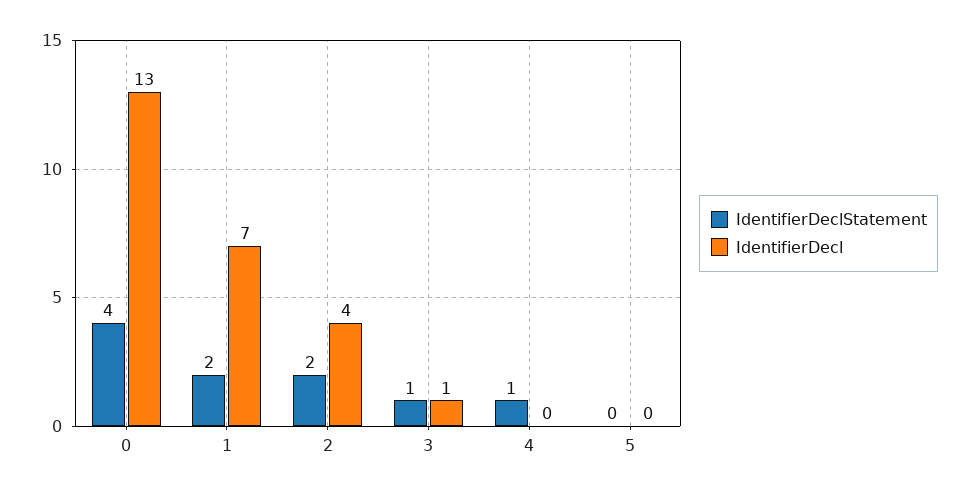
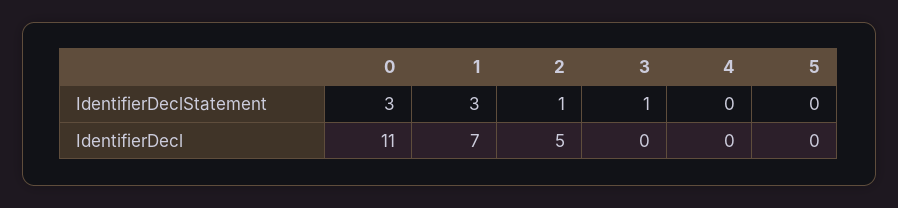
  {
    "IdentifierDeclStatement": {
-     "0": 4,
+     "0": 3,
-     "1": 2,
+     "1": 3,
-     "2": 2,
+     "2": 1,
      "3": 1,
-     "4": 1,
+     "4": 0,
      "5": 0
    },
    "IdentifierDecl": {
-     "0": 13,
+     "0": 11,
      "1": 7,
-     "2": 4,
+     "2": 5,
-     "3": 1,
+     "3": 0,
      "4": 0,
      "5": 0
    }
  }

